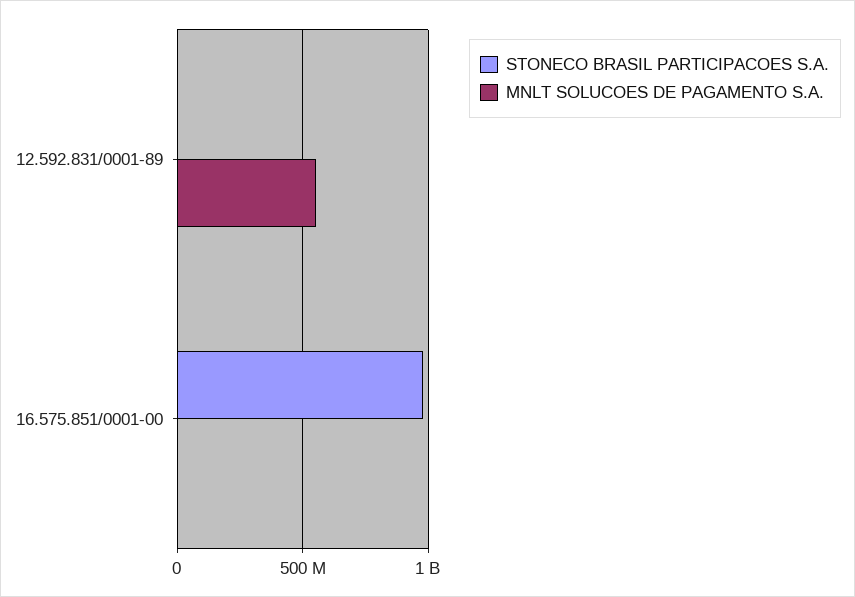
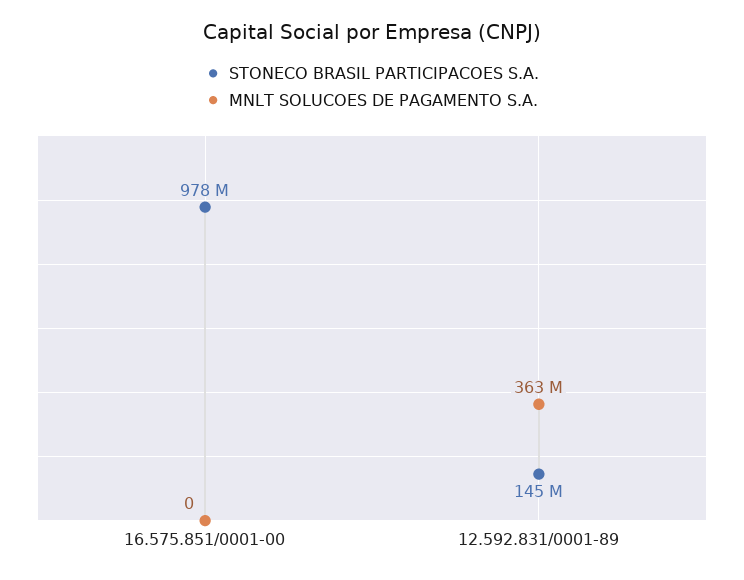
  {
    "STONECO BRASIL PARTICIPACOES S.A.": {
-     "12.592.831/0001-89": 0,
+     "12.592.831/0001-89": 145000000,
      "16.575.851/0001-00": 978000000
    },
    "MNLT SOLUCOES DE PAGAMENTO S.A.": {
-     "12.592.831/0001-89": 550000000,
+     "12.592.831/0001-89": 363000000,
      "16.575.851/0001-00": 0
    }
  }

